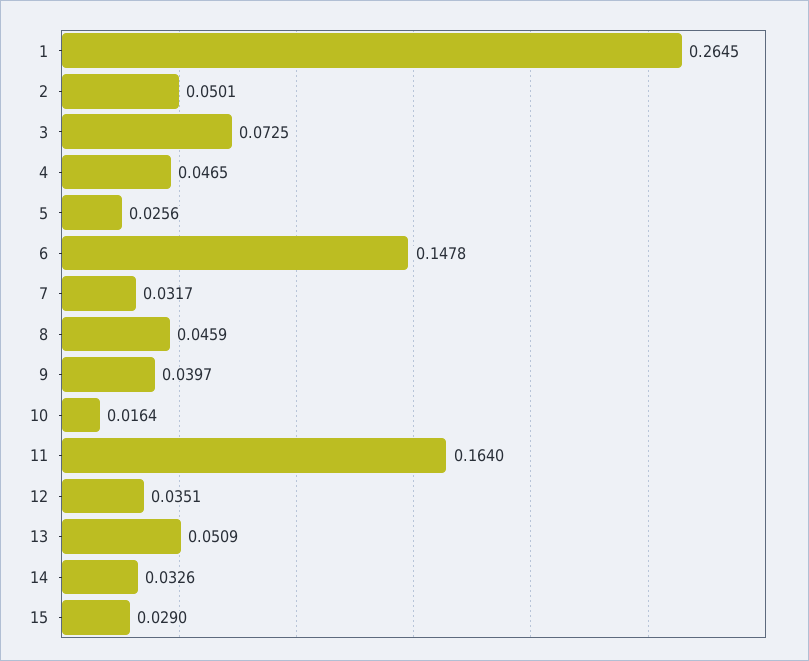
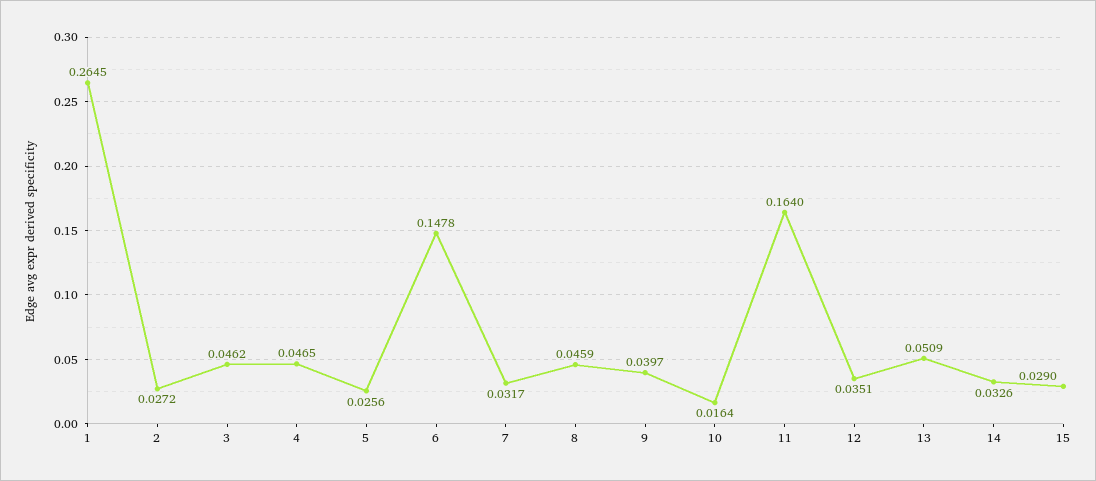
  {
    "1": 0.2645,
-   "2": 0.0501,
+   "2": 0.0272,
-   "3": 0.0725,
+   "3": 0.0462,
    "4": 0.0465,
    "5": 0.0256,
    "6": 0.1478,
    "7": 0.0317,
    "8": 0.0459,
    "9": 0.0397,
    "10": 0.0164,
    "11": 0.164,
    "12": 0.0351,
    "13": 0.0509,
    "14": 0.0326,
    "15": 0.029
  }

